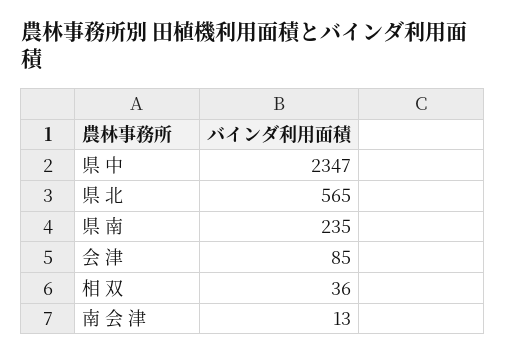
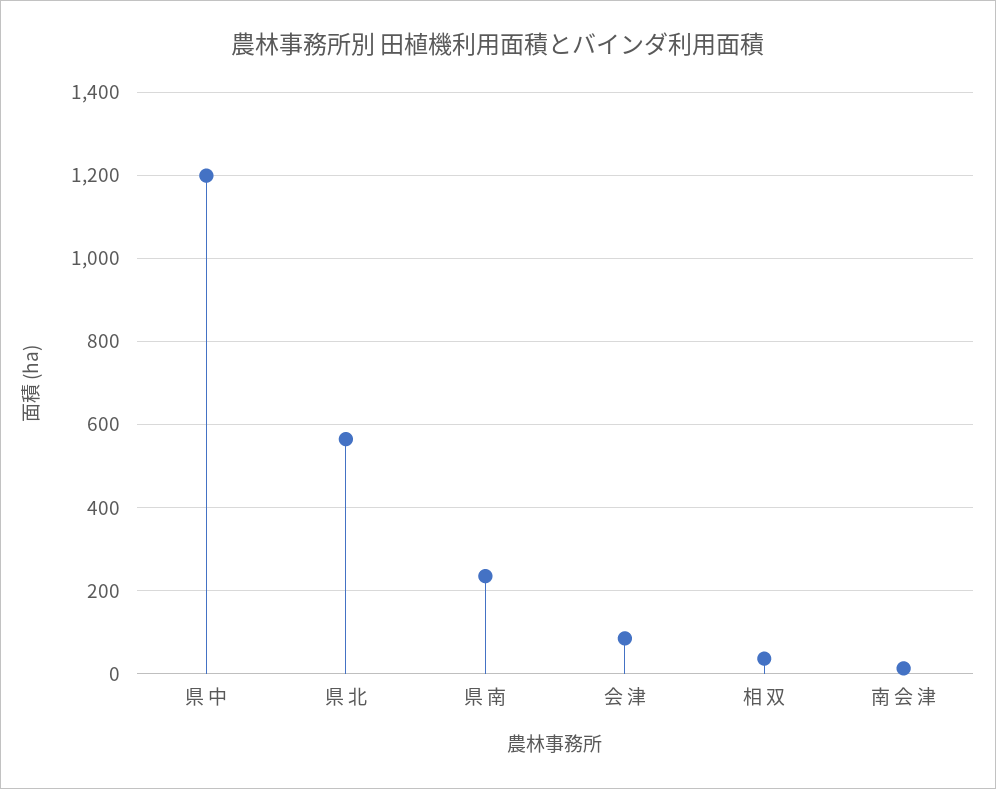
  {
-   "県 中": 2347,
+   "県 中": 1200,
    "県 北": 565,
    "県 南": 235,
    "会 津": 85,
    "相 双": 36,
    "南 会 津": 13
  }

